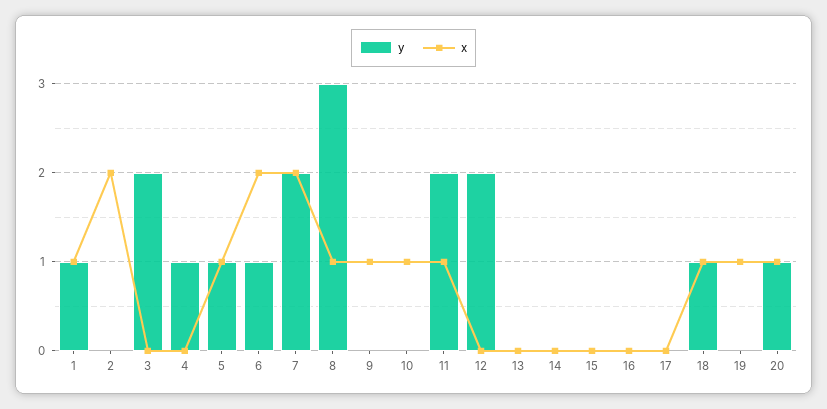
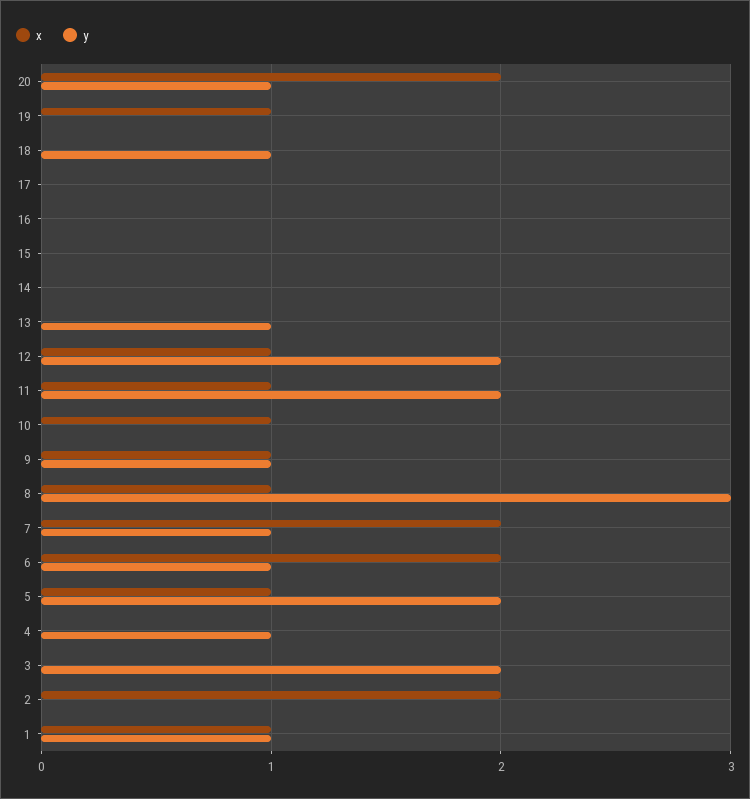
  {
    "y": {
      "1": 1,
      "2": 0,
      "3": 2,
      "4": 1,
-     "5": 1,
+     "5": 2,
      "6": 1,
-     "7": 2,
+     "7": 1,
      "8": 3,
-     "9": 0,
+     "9": 1,
      "10": 0,
      "11": 2,
      "12": 2,
-     "13": 0,
+     "13": 1,
      "14": 0,
      "15": 0,
      "16": 0,
      "17": 0,
      "18": 1,
      "19": 0,
      "20": 1
    },
    "x": {
      "1": 1,
      "2": 2,
      "3": 0,
      "4": 0,
      "5": 1,
      "6": 2,
      "7": 2,
      "8": 1,
      "9": 1,
      "10": 1,
      "11": 1,
-     "12": 0,
+     "12": 1,
      "13": 0,
      "14": 0,
      "15": 0,
      "16": 0,
      "17": 0,
-     "18": 1,
+     "18": 0,
      "19": 1,
-     "20": 1
+     "20": 2
    }
  }

